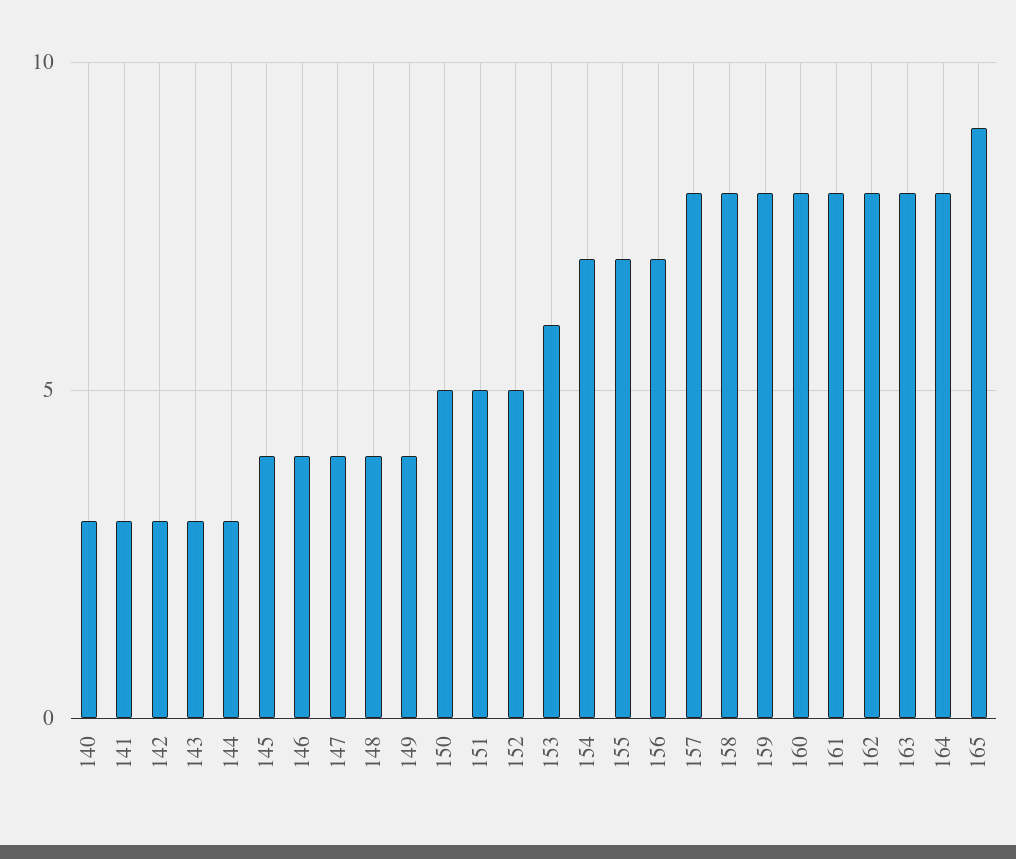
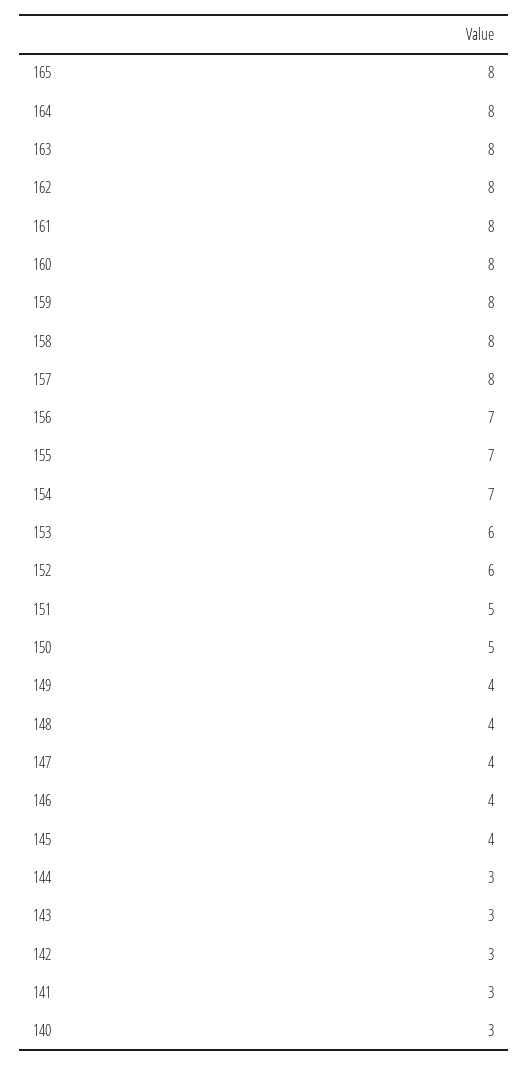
  {
    "140": 3,
    "141": 3,
    "142": 3,
    "143": 3,
    "144": 3,
    "145": 4,
    "146": 4,
    "147": 4,
    "148": 4,
    "149": 4,
    "150": 5,
    "151": 5,
-   "152": 5,
+   "152": 6,
    "153": 6,
    "154": 7,
    "155": 7,
    "156": 7,
    "157": 8,
    "158": 8,
    "159": 8,
    "160": 8,
    "161": 8,
    "162": 8,
    "163": 8,
    "164": 8,
-   "165": 9
+   "165": 8
  }

